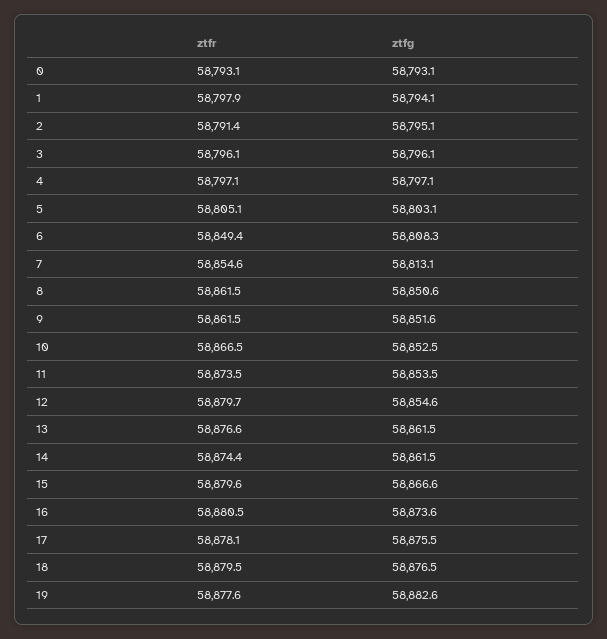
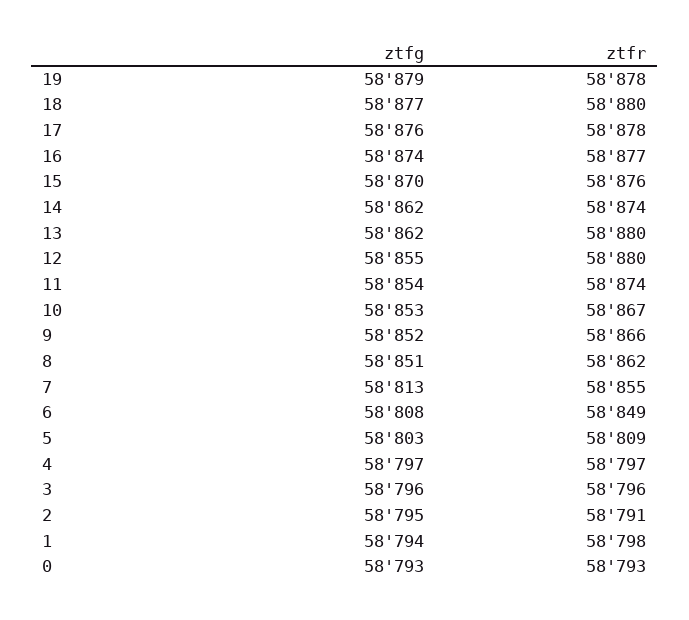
  {
    "ztfr": {
      "0": 58793.1,
      "1": 58797.9,
      "2": 58791.4,
      "3": 58796.1,
      "4": 58797.1,
-     "5": 58805.1,
+     "5": 58809,
      "6": 58849.4,
      "7": 58854.6,
      "8": 58861.5,
-     "9": 58861.5,
+     "9": 58866,
      "10": 58866.5,
      "11": 58873.5,
      "12": 58879.7,
-     "13": 58876.6,
+     "13": 58880,
      "14": 58874.4,
-     "15": 58879.6,
+     "15": 58876,
-     "16": 58880.5,
+     "16": 58877,
      "17": 58878.1,
      "18": 58879.5,
      "19": 58877.6
    },
    "ztfg": {
      "0": 58793.1,
      "1": 58794.1,
      "2": 58795.1,
      "3": 58796.1,
      "4": 58797.1,
      "5": 58803.1,
      "6": 58808.3,
      "7": 58813.1,
      "8": 58850.6,
      "9": 58851.6,
      "10": 58852.5,
      "11": 58853.5,
      "12": 58854.6,
      "13": 58861.5,
      "14": 58861.5,
-     "15": 58866.6,
+     "15": 58870,
      "16": 58873.6,
      "17": 58875.5,
      "18": 58876.5,
-     "19": 58882.6
+     "19": 58879
    }
  }

